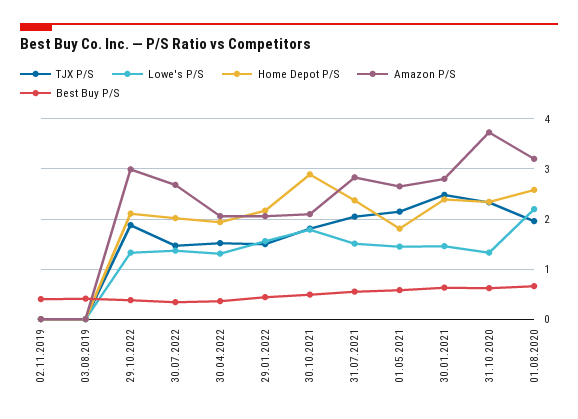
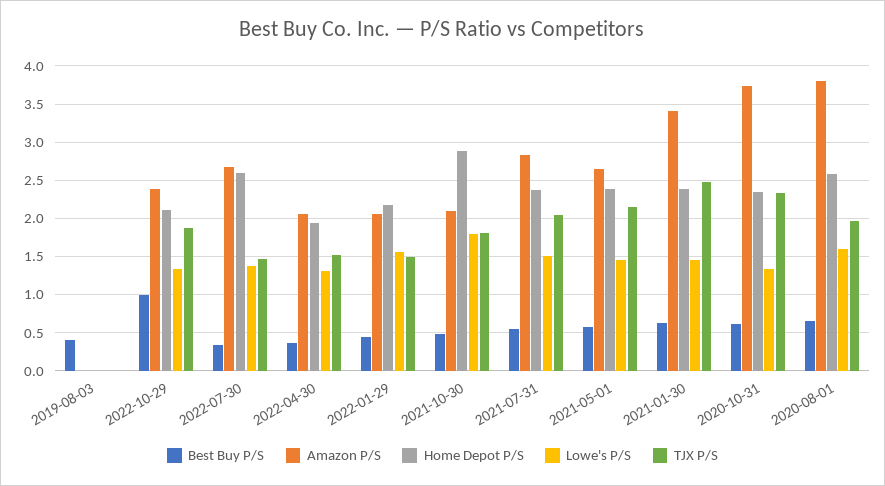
  {
    "TJX P/S": {
-     "02.11.2019": 0,
      "03.08.2019": 0,
      "29.10.2022": 1.9,
      "30.07.2022": 1.5,
      "30.04.2022": 1.5,
      "29.01.2022": 1.5,
      "30.10.2021": 1.8,
      "31.07.2021": 2.1,
      "01.05.2021": 2.2,
      "30.01.2021": 2.5,
      "31.10.2020": 2.3,
      "01.08.2020": 2
    },
    "Lowe's P/S": {
-     "02.11.2019": 0,
      "03.08.2019": 0,
      "29.10.2022": 1.3,
      "30.07.2022": 1.4,
      "30.04.2022": 1.3,
      "29.01.2022": 1.6,
      "30.10.2021": 1.8,
      "31.07.2021": 1.5,
      "01.05.2021": 1.5,
      "30.01.2021": 1.5,
      "31.10.2020": 1.3,
-     "01.08.2020": 2.2
+     "01.08.2020": 1.6
    },
    "Home Depot P/S": {
-     "02.11.2019": 0,
      "03.08.2019": 0,
      "29.10.2022": 2.1,
-     "30.07.2022": 2,
+     "30.07.2022": 2.6,
      "30.04.2022": 1.9,
      "29.01.2022": 2.2,
      "30.10.2021": 2.9,
      "31.07.2021": 2.4,
-     "01.05.2021": 1.8,
+     "01.05.2021": 2.4,
      "30.01.2021": 2.4,
      "31.10.2020": 2.3,
      "01.08.2020": 2.6
    },
    "Amazon P/S": {
-     "02.11.2019": 0,
      "03.08.2019": 0,
-     "29.10.2022": 3,
+     "29.10.2022": 2.4,
      "30.07.2022": 2.7,
      "30.04.2022": 2.1,
      "29.01.2022": 2.1,
      "30.10.2021": 2.1,
      "31.07.2021": 2.8,
      "01.05.2021": 2.7,
-     "30.01.2021": 2.8,
+     "30.01.2021": 3.4,
      "31.10.2020": 3.7,
-     "01.08.2020": 3.2
+     "01.08.2020": 3.8
    },
    "Best Buy P/S": {
-     "02.11.2019": 0.4,
      "03.08.2019": 0.4,
-     "29.10.2022": 0.4,
+     "29.10.2022": 1,
      "30.07.2022": 0.3,
      "30.04.2022": 0.4,
      "29.01.2022": 0.4,
      "30.10.2021": 0.5,
      "31.07.2021": 0.6,
      "01.05.2021": 0.6,
      "30.01.2021": 0.6,
      "31.10.2020": 0.6,
      "01.08.2020": 0.7
    }
  }

